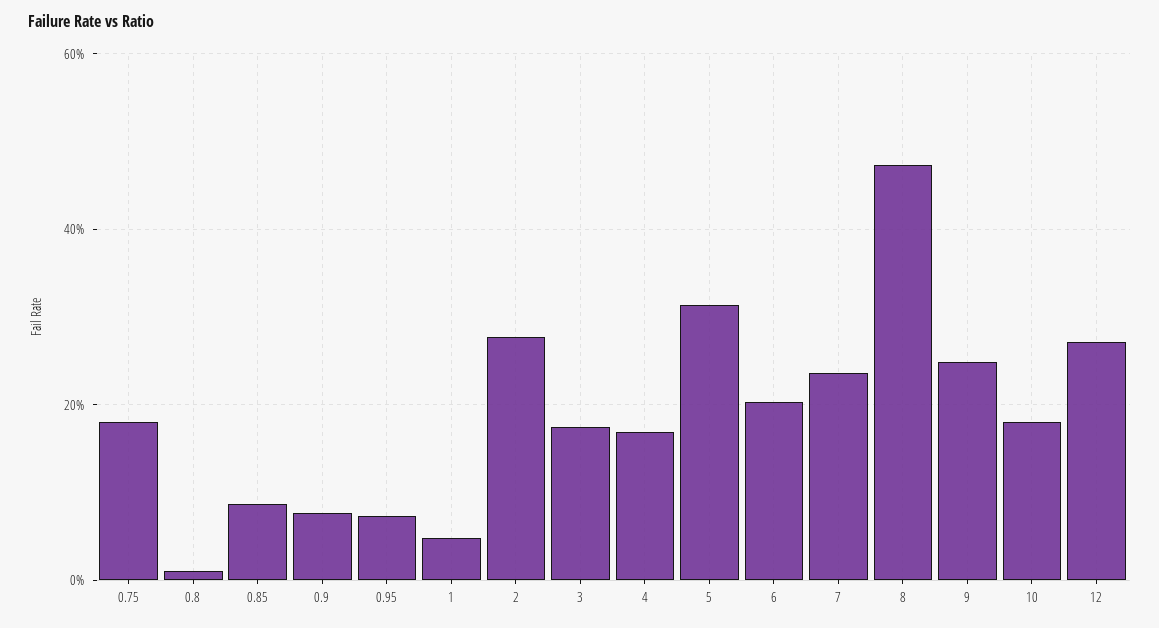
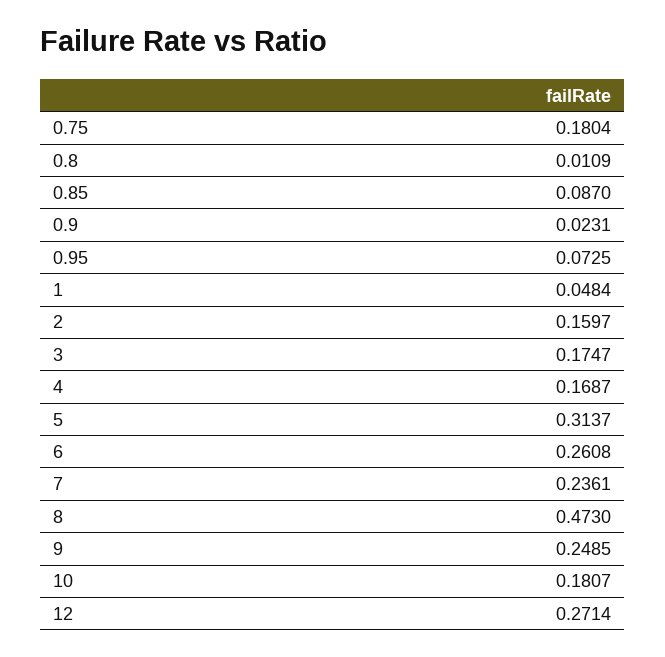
  {
    "0.75": 0.1804,
    "0.8": 0.0109,
    "0.85": 0.087,
-   "0.9": 0.08,
+   "0.9": 0.0231,
    "0.95": 0.0725,
    "1": 0.0484,
-   "2": 0.28,
+   "2": 0.1597,
    "3": 0.1747,
    "4": 0.1687,
    "5": 0.3137,
-   "6": 0.2,
+   "6": 0.2608,
    "7": 0.2361,
    "8": 0.473,
    "9": 0.2485,
    "10": 0.1807,
    "12": 0.2714
  }

